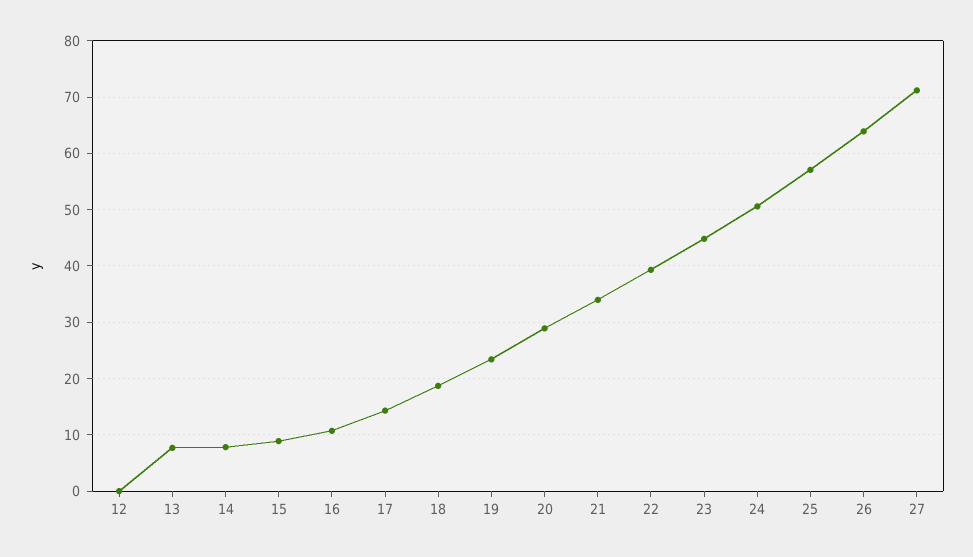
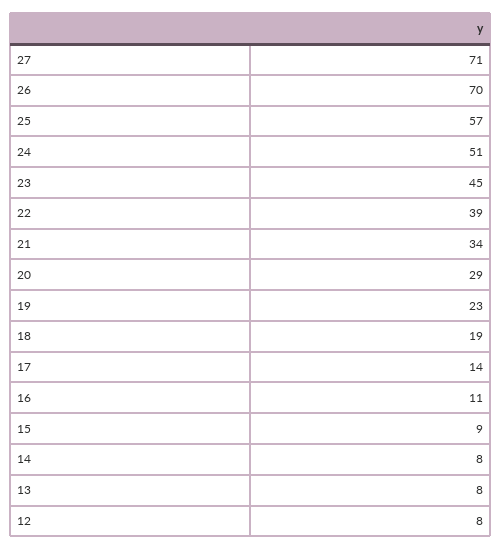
  {
-   "12": 0,
+   "12": 8,
    "13": 8,
    "14": 8,
    "15": 9,
    "16": 11,
    "17": 14,
    "18": 19,
    "19": 23,
    "20": 29,
    "21": 34,
    "22": 39,
    "23": 45,
    "24": 51,
    "25": 57,
-   "26": 64,
+   "26": 70,
    "27": 71
  }

